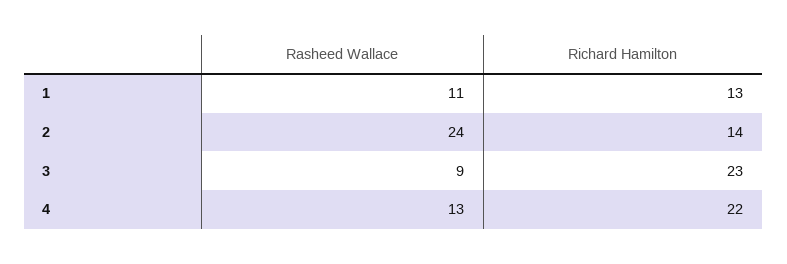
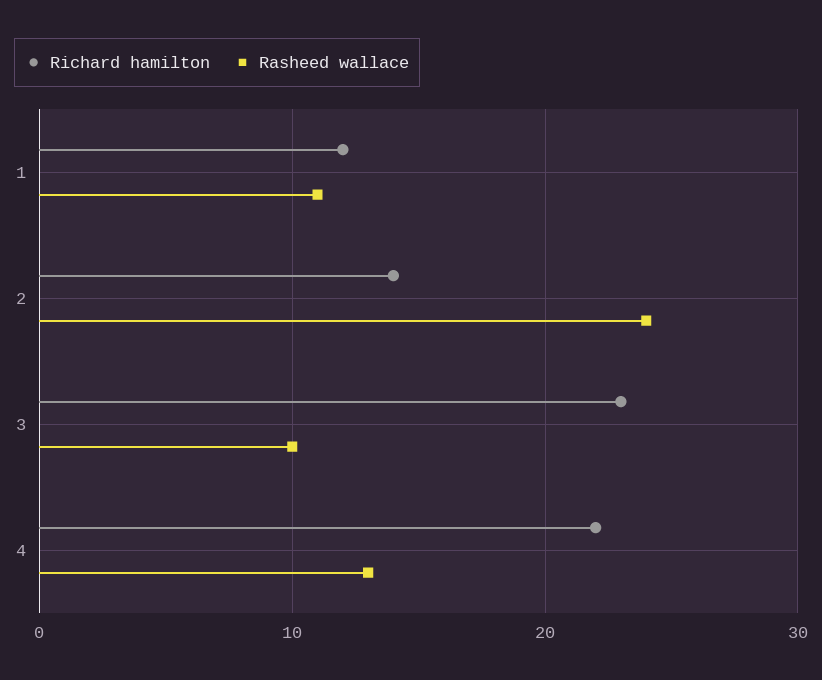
  {
    "Rasheed Wallace": {
      "1": 11,
      "2": 24,
-     "3": 9,
+     "3": 10,
      "4": 13
    },
    "Richard Hamilton": {
-     "1": 13,
+     "1": 12,
      "2": 14,
      "3": 23,
      "4": 22
    }
  }

